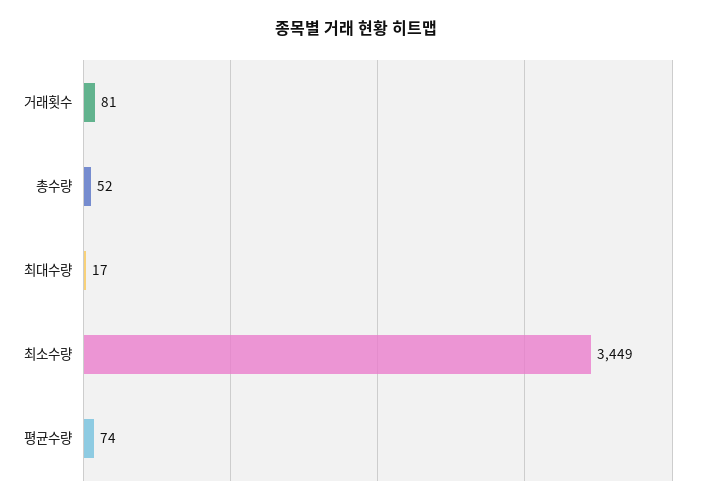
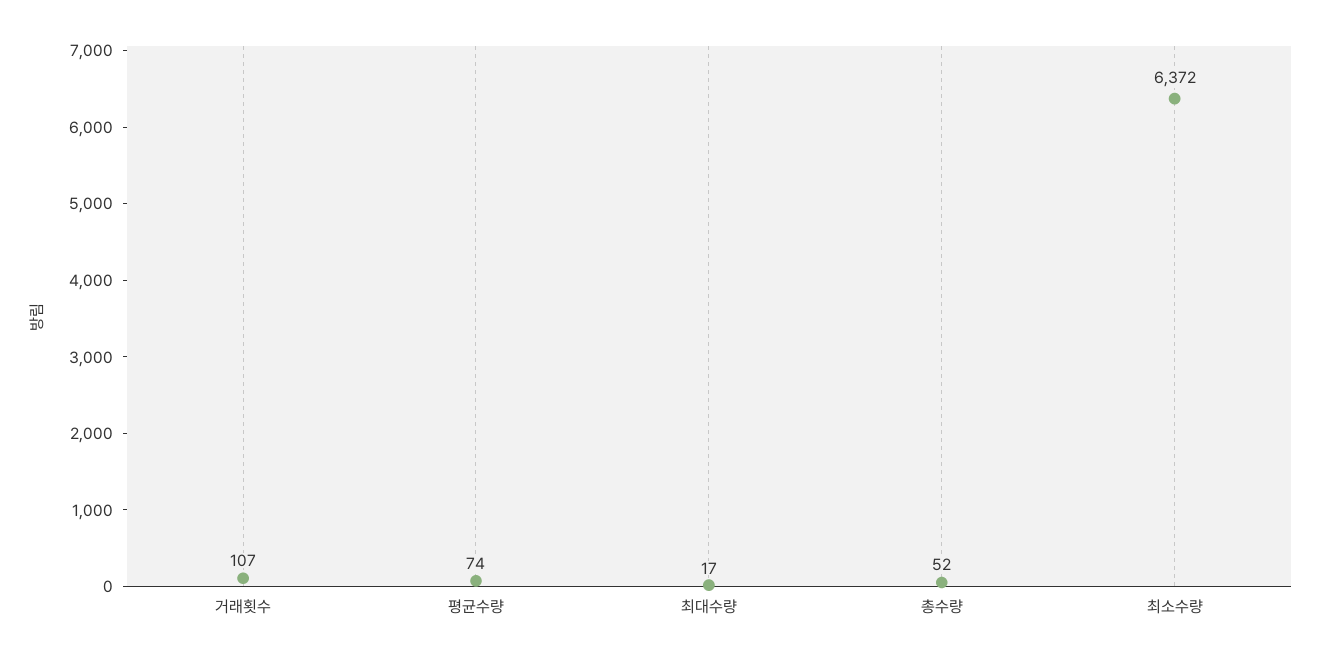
  {
-   "거래횟수": 81,
+   "거래횟수": 107,
    "총수량": 52,
    "최대수량": 17,
-   "최소수량": 3449,
+   "최소수량": 6372,
    "평균수량": 74
  }

